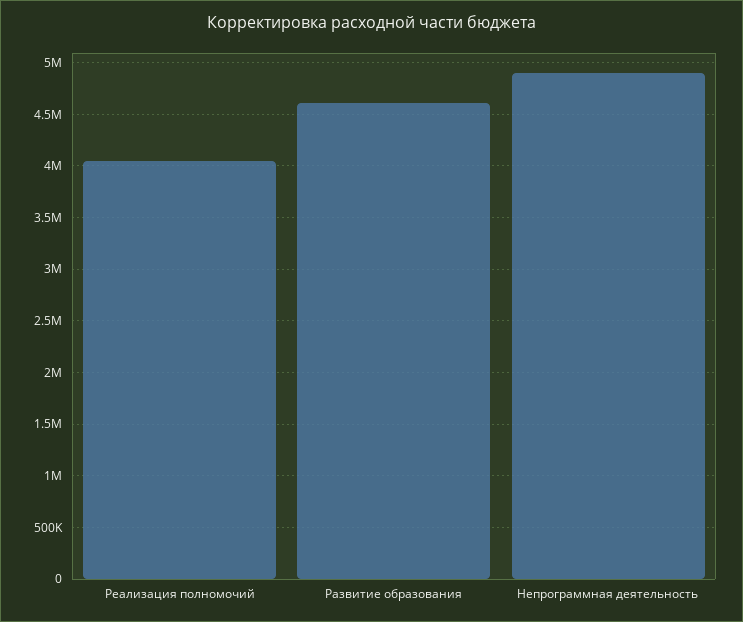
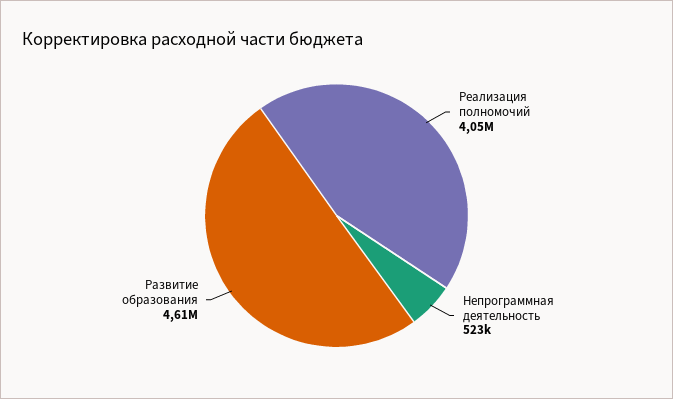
  {
    "Реализация полномочий": 4050000,
    "Развитие образования": 4610000,
-   "Непрограммная деятельность": 4900000
+   "Непрограммная деятельность": 523000
  }

